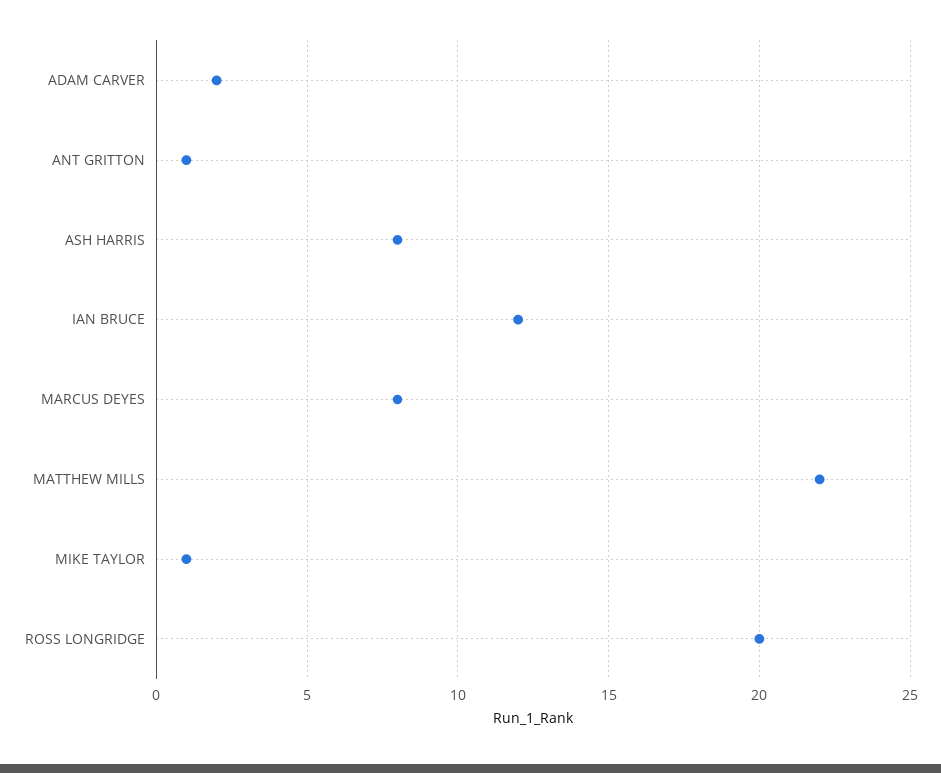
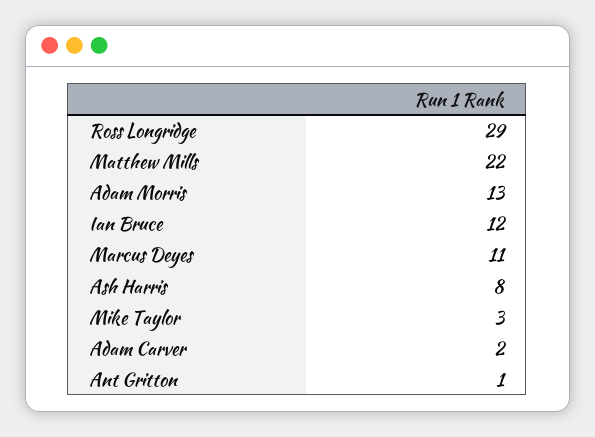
  {
    "ADAM CARVER": 2,
    "ANT GRITTON": 1,
    "ASH HARRIS": 8,
    "IAN BRUCE": 12,
-   "MARCUS DEYES": 8,
+   "MARCUS DEYES": 11,
    "MATTHEW MILLS": 22,
-   "MIKE TAYLOR": 1,
+   "MIKE TAYLOR": 3,
-   "ROSS LONGRIDGE": 20
+   "ROSS LONGRIDGE": 29,
+   "Adam Morris": 13
  }

